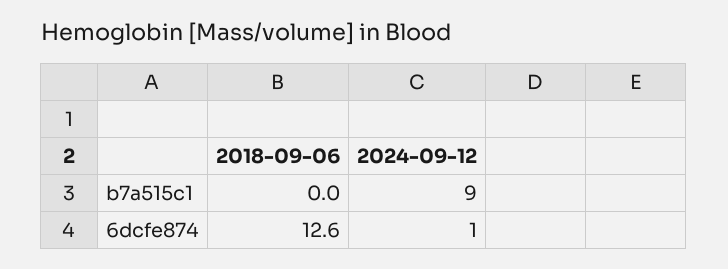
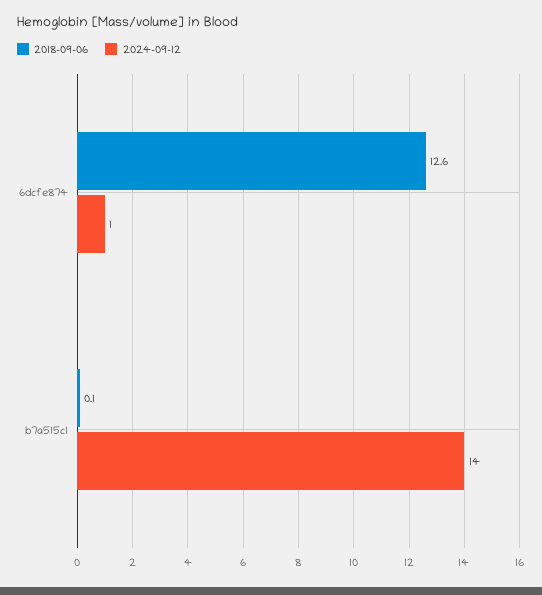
  {
    "2018-09-06": {
-     "b7a515c1": 0,
+     "b7a515c1": 0.1,
      "6dcfe874": 12.6
    },
    "2024-09-12": {
-     "b7a515c1": 9,
+     "b7a515c1": 14,
      "6dcfe874": 1
    }
  }

